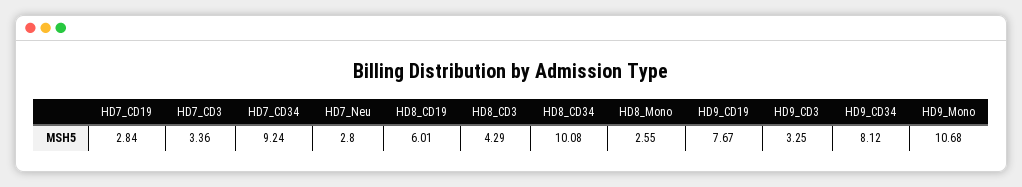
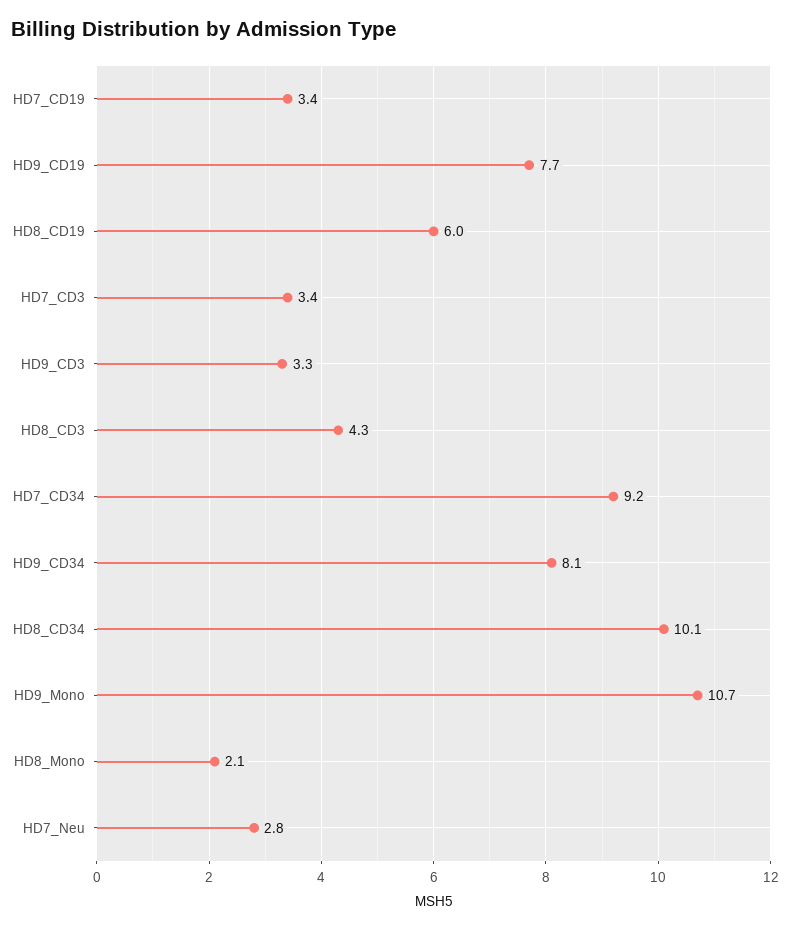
  {
-   "HD7_CD19": 2.84,
+   "HD7_CD19": 3.4,
    "HD7_CD3": 3.36,
    "HD7_CD34": 9.24,
    "HD7_Neu": 2.8,
    "HD8_CD19": 6.01,
    "HD8_CD3": 4.29,
    "HD8_CD34": 10.08,
-   "HD8_Mono": 2.55,
+   "HD8_Mono": 2.1,
    "HD9_CD19": 7.67,
    "HD9_CD3": 3.25,
    "HD9_CD34": 8.12,
    "HD9_Mono": 10.68
  }

